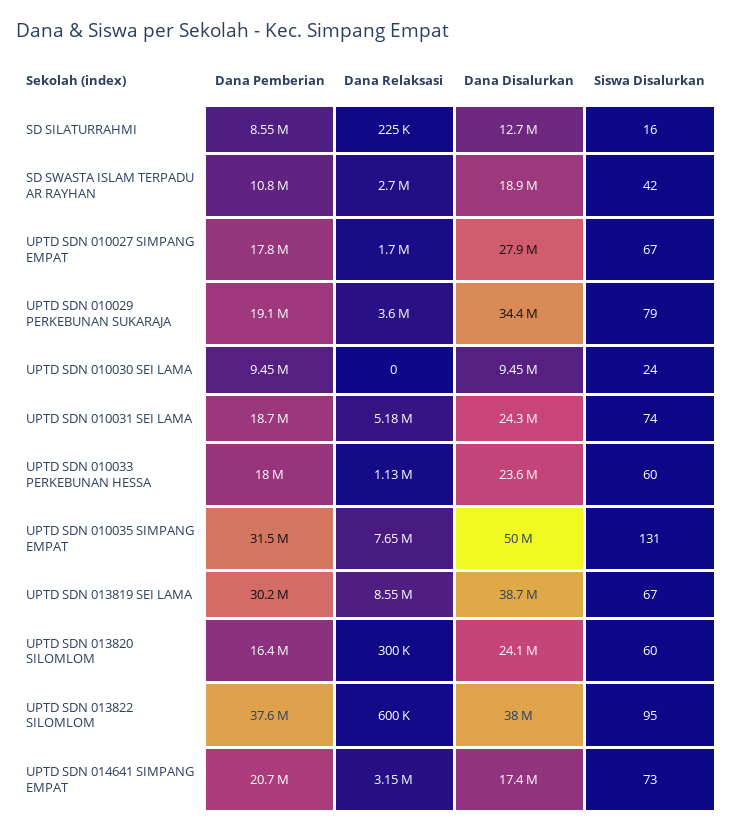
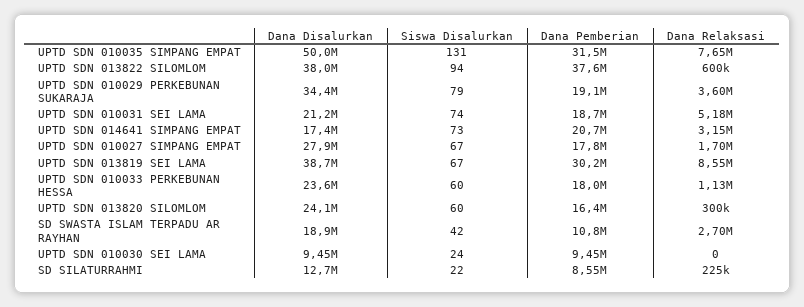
  {
    "Dana Pemberian": {
      "SD SILATURRAHMI": 8550000,
      "SD SWASTA ISLAM TERPADU AR RAYHAN": 10800000,
      "UPTD SDN 010027 SIMPANG EMPAT": 17800000,
      "UPTD SDN 010029 PERKEBUNAN SUKARAJA": 19100000,
      "UPTD SDN 010030 SEI LAMA": 9450000,
      "UPTD SDN 010031 SEI LAMA": 18700000,
      "UPTD SDN 010033 PERKEBUNAN HESSA": 18000000,
      "UPTD SDN 010035 SIMPANG EMPAT": 31500000,
      "UPTD SDN 013819 SEI LAMA": 30200000,
      "UPTD SDN 013820 SILOMLOM": 16400000,
      "UPTD SDN 013822 SILOMLOM": 37600000,
      "UPTD SDN 014641 SIMPANG EMPAT": 20700000
    },
    "Dana Relaksasi": {
      "SD SILATURRAHMI": 225000,
      "SD SWASTA ISLAM TERPADU AR RAYHAN": 2700000,
      "UPTD SDN 010027 SIMPANG EMPAT": 1700000,
      "UPTD SDN 010029 PERKEBUNAN SUKARAJA": 3600000,
      "UPTD SDN 010030 SEI LAMA": 0,
      "UPTD SDN 010031 SEI LAMA": 5180000,
      "UPTD SDN 010033 PERKEBUNAN HESSA": 1130000,
      "UPTD SDN 010035 SIMPANG EMPAT": 7650000,
      "UPTD SDN 013819 SEI LAMA": 8550000,
      "UPTD SDN 013820 SILOMLOM": 300000,
      "UPTD SDN 013822 SILOMLOM": 600000,
      "UPTD SDN 014641 SIMPANG EMPAT": 3150000
    },
    "Dana Disalurkan": {
      "SD SILATURRAHMI": 12700000,
      "SD SWASTA ISLAM TERPADU AR RAYHAN": 18900000,
      "UPTD SDN 010027 SIMPANG EMPAT": 27900000,
      "UPTD SDN 010029 PERKEBUNAN SUKARAJA": 34400000,
      "UPTD SDN 010030 SEI LAMA": 9450000,
-     "UPTD SDN 010031 SEI LAMA": 24300000,
+     "UPTD SDN 010031 SEI LAMA": 21200000,
      "UPTD SDN 010033 PERKEBUNAN HESSA": 23600000,
      "UPTD SDN 010035 SIMPANG EMPAT": 50000000,
      "UPTD SDN 013819 SEI LAMA": 38700000,
      "UPTD SDN 013820 SILOMLOM": 24100000,
      "UPTD SDN 013822 SILOMLOM": 38000000,
      "UPTD SDN 014641 SIMPANG EMPAT": 17400000
    },
    "Siswa Disalurkan": {
-     "SD SILATURRAHMI": 16,
+     "SD SILATURRAHMI": 22,
      "SD SWASTA ISLAM TERPADU AR RAYHAN": 42,
      "UPTD SDN 010027 SIMPANG EMPAT": 67,
      "UPTD SDN 010029 PERKEBUNAN SUKARAJA": 79,
      "UPTD SDN 010030 SEI LAMA": 24,
      "UPTD SDN 010031 SEI LAMA": 74,
      "UPTD SDN 010033 PERKEBUNAN HESSA": 60,
      "UPTD SDN 010035 SIMPANG EMPAT": 131,
      "UPTD SDN 013819 SEI LAMA": 67,
      "UPTD SDN 013820 SILOMLOM": 60,
-     "UPTD SDN 013822 SILOMLOM": 95,
+     "UPTD SDN 013822 SILOMLOM": 94,
      "UPTD SDN 014641 SIMPANG EMPAT": 73
    }
  }

